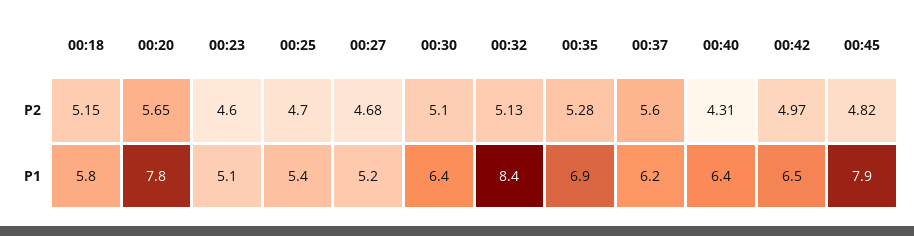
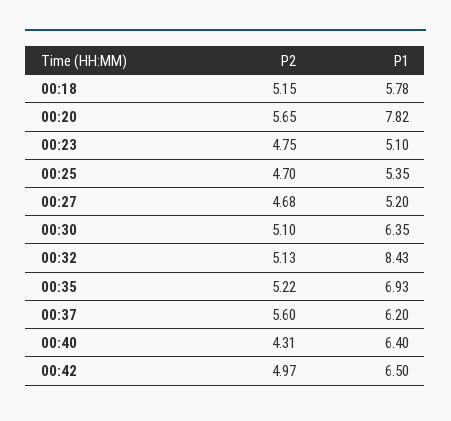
  {
    "00:18": {
      "P2": 5.15,
      "P1": 5.78
    },
    "00:20": {
      "P2": 5.65,
      "P1": 7.82
    },
    "00:23": {
-     "P2": 4.6,
+     "P2": 4.75,
      "P1": 5.1
    },
    "00:25": {
      "P2": 4.7,
      "P1": 5.35
    },
    "00:27": {
      "P2": 4.68,
      "P1": 5.2
    },
    "00:30": {
      "P2": 5.1,
      "P1": 6.35
    },
    "00:32": {
      "P2": 5.13,
      "P1": 8.43
    },
    "00:35": {
-     "P2": 5.28,
+     "P2": 5.22,
      "P1": 6.93
    },
    "00:37": {
      "P2": 5.6,
      "P1": 6.2
    },
    "00:40": {
      "P2": 4.31,
      "P1": 6.4
    },
    "00:42": {
      "P2": 4.97,
      "P1": 6.5
-   },
+   }
-   "00:45": {
-     "P2": 4.82,
-     "P1": 7.9
-   }
  }

